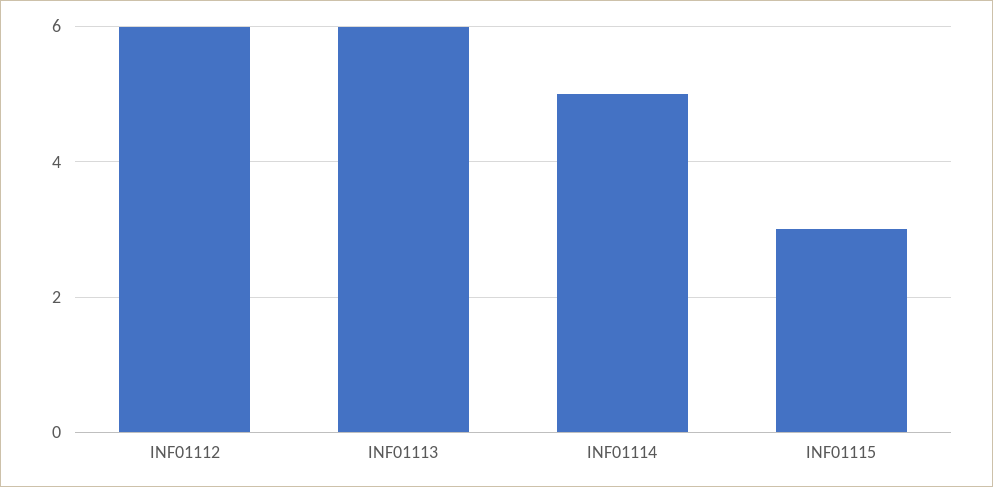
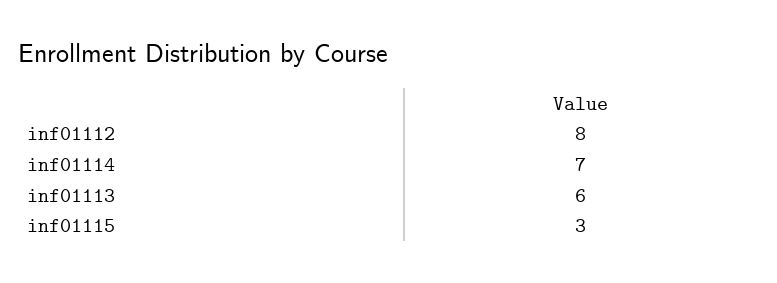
  {
-   "INF01112": 6,
+   "INF01112": 8,
    "INF01113": 6,
-   "INF01114": 5,
+   "INF01114": 7,
    "INF01115": 3
  }

